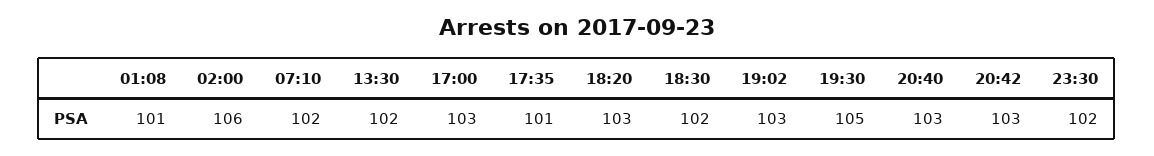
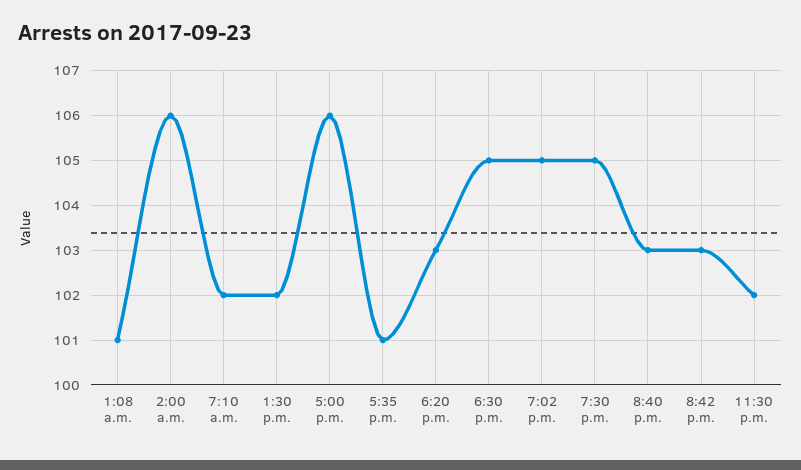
  {
    "01:08": 101,
    "02:00": 106,
    "07:10": 102,
    "13:30": 102,
-   "17:00": 103,
+   "17:00": 106,
    "17:35": 101,
    "18:20": 103,
-   "18:30": 102,
+   "18:30": 105,
-   "19:02": 103,
+   "19:02": 105,
    "19:30": 105,
    "20:40": 103,
    "20:42": 103,
    "23:30": 102
  }

